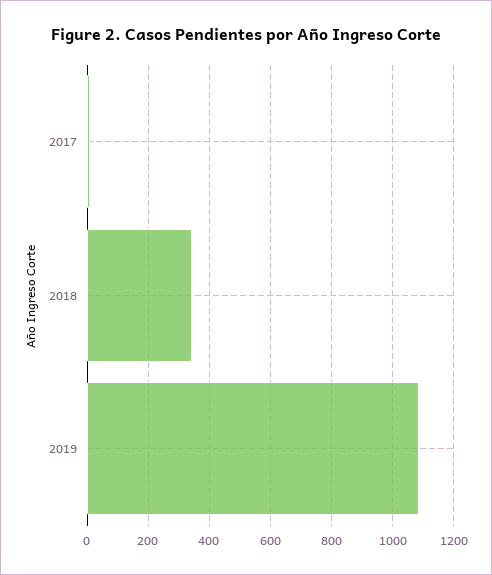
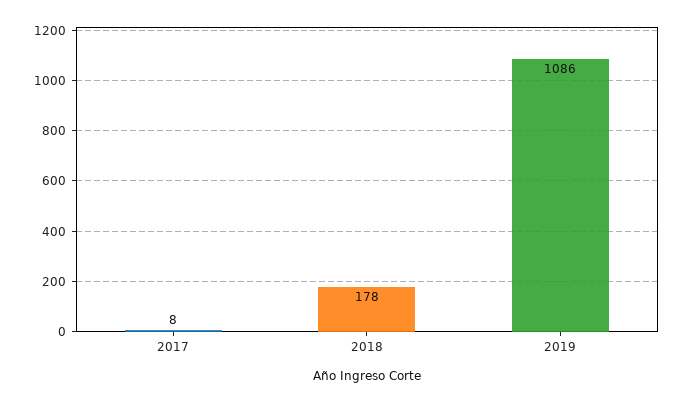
  {
    "2017": 8,
-   "2018": 340,
+   "2018": 178,
    "2019": 1086
  }

